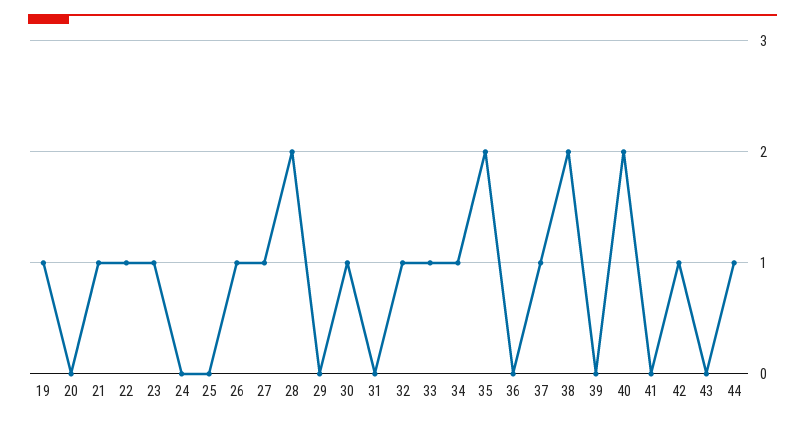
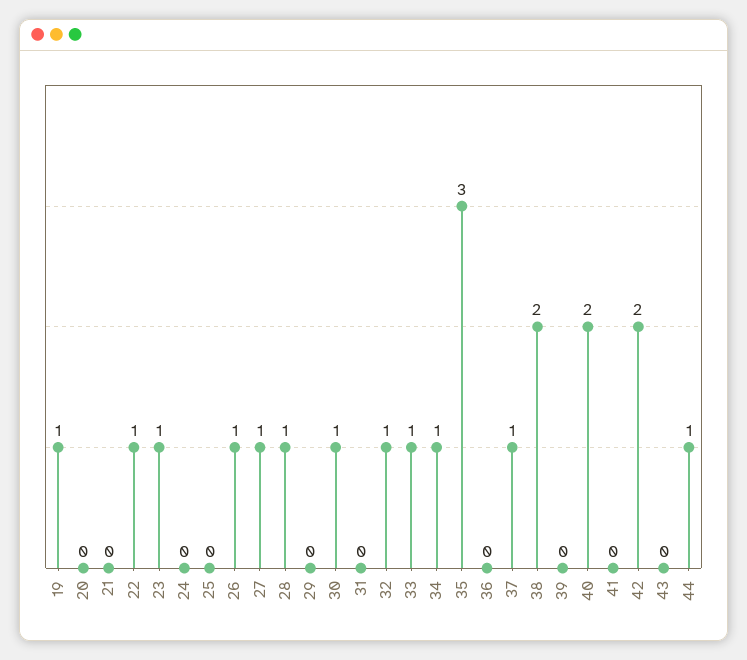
  {
    "19": 1,
    "20": 0,
-   "21": 1,
+   "21": 0,
    "22": 1,
    "23": 1,
    "24": 0,
    "25": 0,
    "26": 1,
    "27": 1,
-   "28": 2,
+   "28": 1,
    "29": 0,
    "30": 1,
    "31": 0,
    "32": 1,
    "33": 1,
    "34": 1,
-   "35": 2,
+   "35": 3,
    "36": 0,
    "37": 1,
    "38": 2,
    "39": 0,
    "40": 2,
    "41": 0,
-   "42": 1,
+   "42": 2,
    "43": 0,
    "44": 1
  }

